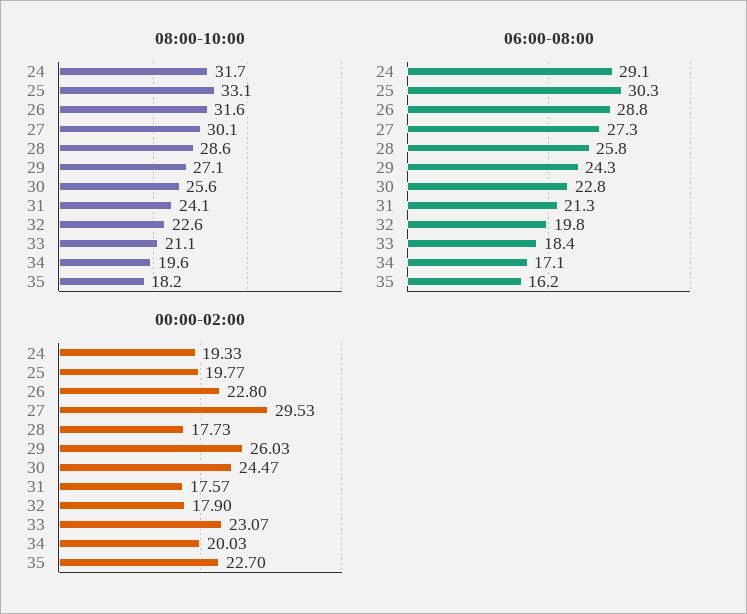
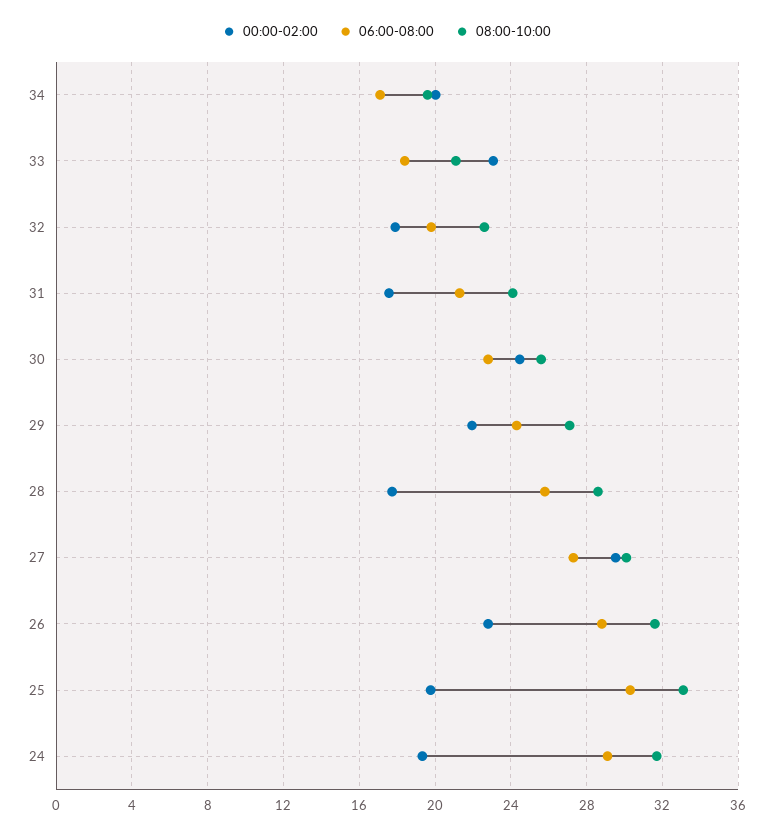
  {
    "08:00-10:00": {
      "24": 31.7,
      "25": 33.1,
      "26": 31.6,
      "27": 30.1,
      "28": 28.6,
      "29": 27.1,
      "30": 25.6,
      "31": 24.1,
      "32": 22.6,
      "33": 21.1,
-     "34": 19.6,
+     "34": 19.6
-     "35": 18.2
    },
    "06:00-08:00": {
      "24": 29.1,
      "25": 30.3,
      "26": 28.8,
      "27": 27.3,
      "28": 25.8,
      "29": 24.3,
      "30": 22.8,
      "31": 21.3,
      "32": 19.8,
      "33": 18.4,
-     "34": 17.1,
+     "34": 17.1
-     "35": 16.2
    },
    "00:00-02:00": {
      "24": 19.33,
      "25": 19.77,
      "26": 22.8,
      "27": 29.53,
      "28": 17.73,
-     "29": 26.03,
+     "29": 22,
      "30": 24.47,
      "31": 17.57,
      "32": 17.9,
      "33": 23.07,
-     "34": 20.03,
+     "34": 20.03
-     "35": 22.7
    }
  }

